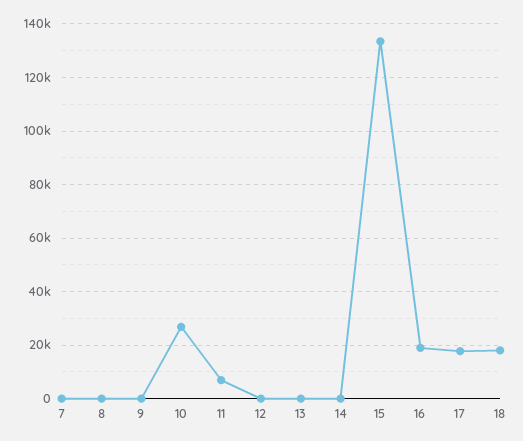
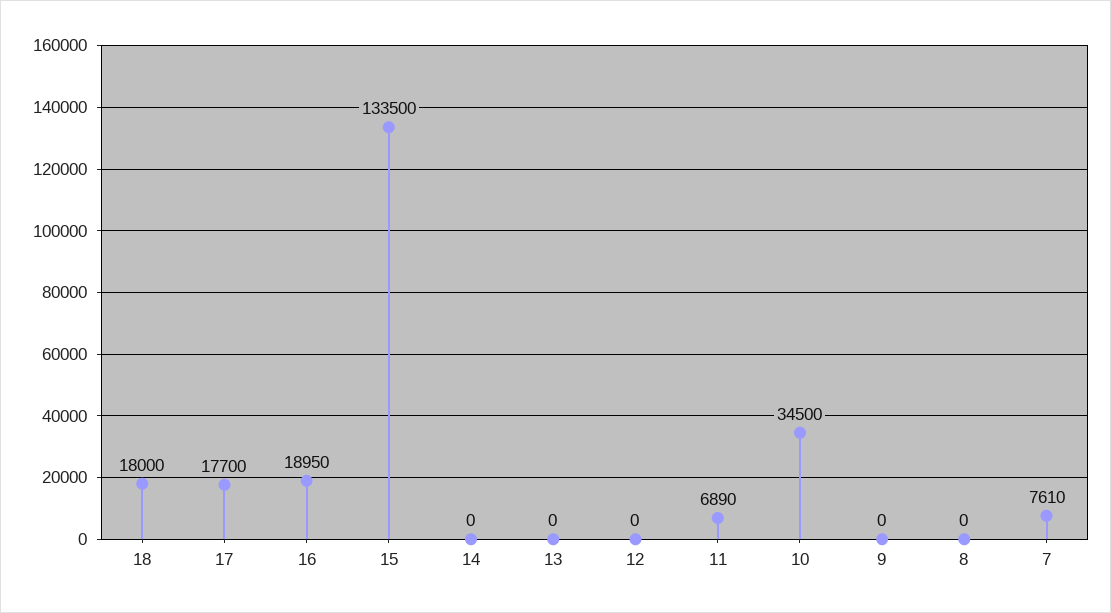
  {
-   "7": 0,
+   "7": 7610,
    "8": 0,
    "9": 0,
-   "10": 27500,
+   "10": 34500,
    "11": 6890,
    "12": 0,
    "13": 0,
    "14": 0,
    "15": 133500,
    "16": 18950,
    "17": 17700,
    "18": 18000
  }

